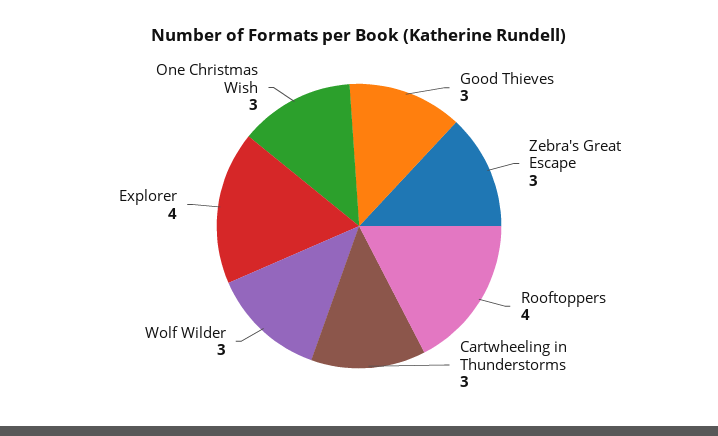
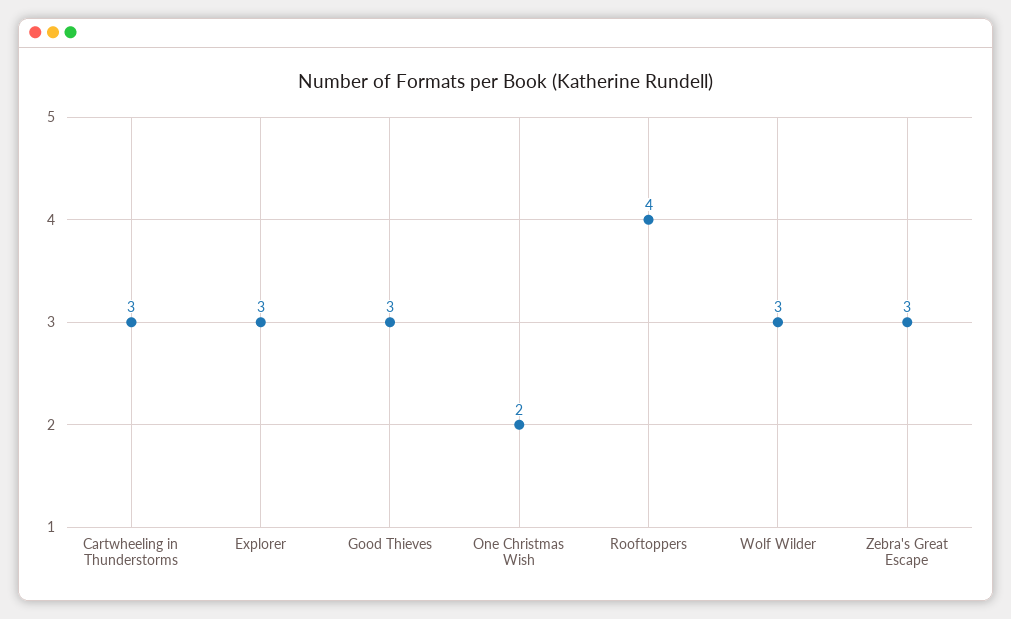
  {
    "Good Thieves": 3,
    "Zebra's Great Escape": 3,
    "Rooftoppers": 4,
    "Cartwheeling in Thunderstorms": 3,
    "Wolf Wilder": 3,
-   "Explorer": 4,
+   "Explorer": 3,
-   "One Christmas Wish": 3
+   "One Christmas Wish": 2
  }

